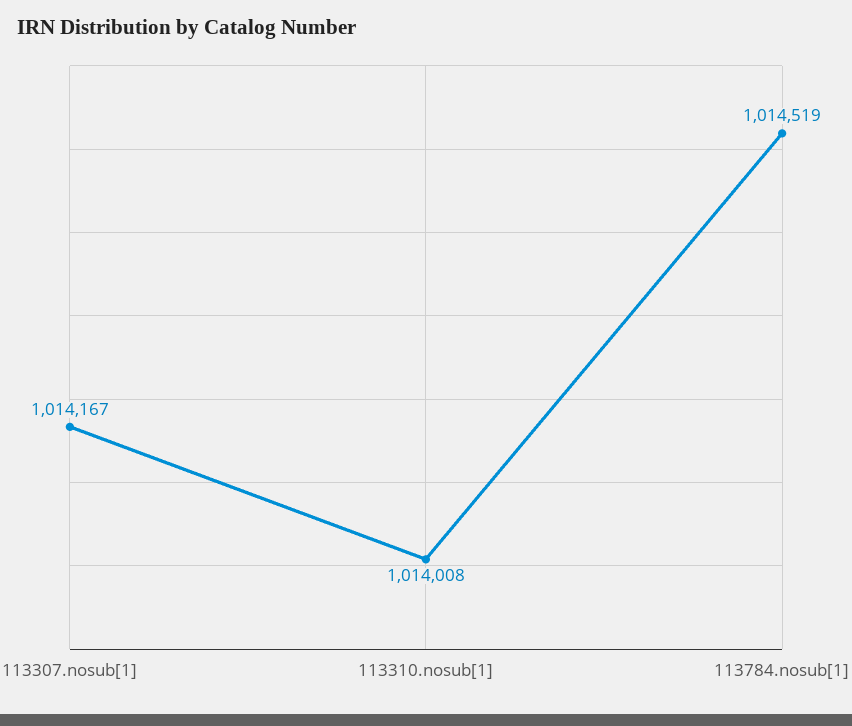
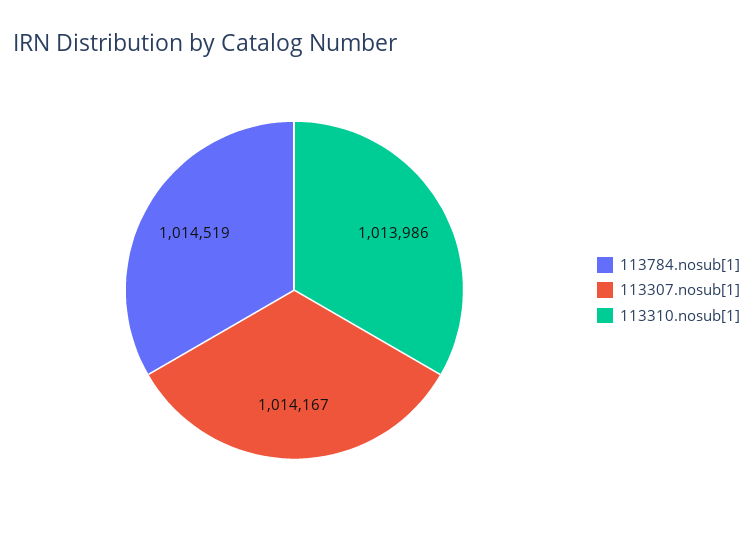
  {
    "113307.nosub[1]": 1014167,
-   "113310.nosub[1]": 1014008,
+   "113310.nosub[1]": 1013986,
    "113784.nosub[1]": 1014519
  }

